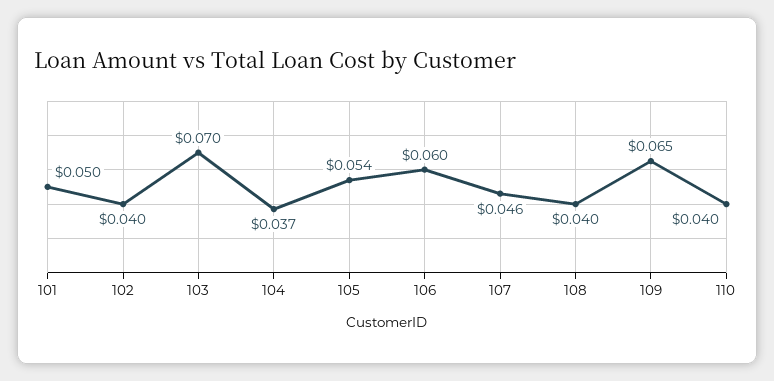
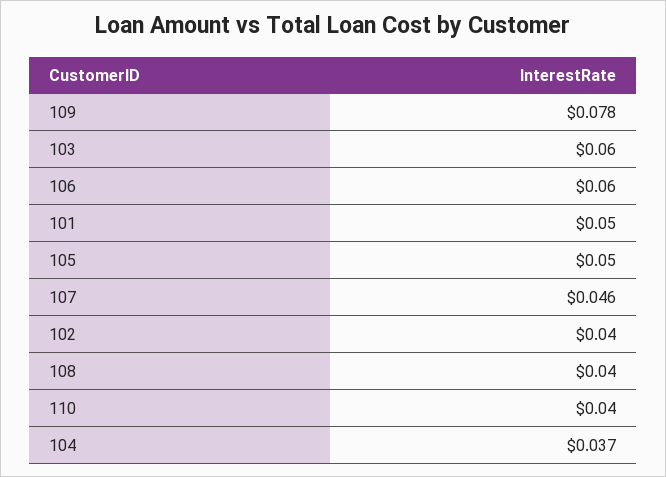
  {
    "101": 0.05,
    "102": 0.04,
-   "103": 0.07,
+   "103": 0.06,
    "104": 0.037,
-   "105": 0.054,
+   "105": 0.05,
    "106": 0.06,
    "107": 0.046,
    "108": 0.04,
-   "109": 0.065,
+   "109": 0.078,
    "110": 0.04
  }

